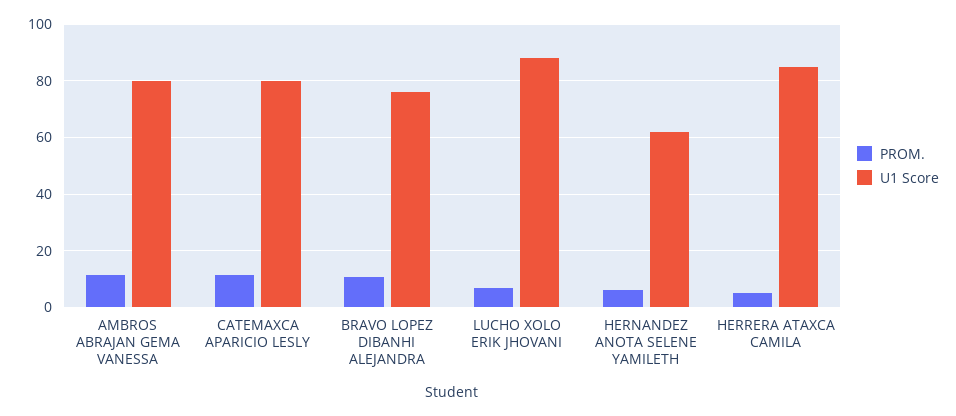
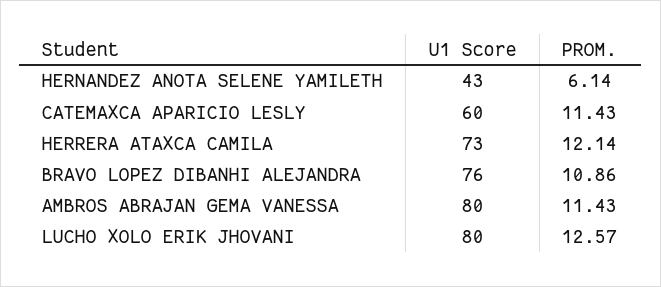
  {
    "PROM.": {
      "AMBROS ABRAJAN GEMA VANESSA": 11.43,
      "CATEMAXCA APARICIO LESLY": 11.43,
      "BRAVO LOPEZ DIBANHI ALEJANDRA": 10.86,
-     "LUCHO XOLO ERIK JHOVANI": 7.5,
+     "LUCHO XOLO ERIK JHOVANI": 12.57,
      "HERNANDEZ ANOTA SELENE YAMILETH": 6.14,
-     "HERRERA ATAXCA CAMILA": 5
+     "HERRERA ATAXCA CAMILA": 12.14
    },
    "U1 Score": {
      "AMBROS ABRAJAN GEMA VANESSA": 80,
-     "CATEMAXCA APARICIO LESLY": 80,
+     "CATEMAXCA APARICIO LESLY": 60,
      "BRAVO LOPEZ DIBANHI ALEJANDRA": 76,
-     "LUCHO XOLO ERIK JHOVANI": 87.5,
+     "LUCHO XOLO ERIK JHOVANI": 80,
-     "HERNANDEZ ANOTA SELENE YAMILETH": 62.5,
+     "HERNANDEZ ANOTA SELENE YAMILETH": 43,
-     "HERRERA ATAXCA CAMILA": 85
+     "HERRERA ATAXCA CAMILA": 73
    }
  }

